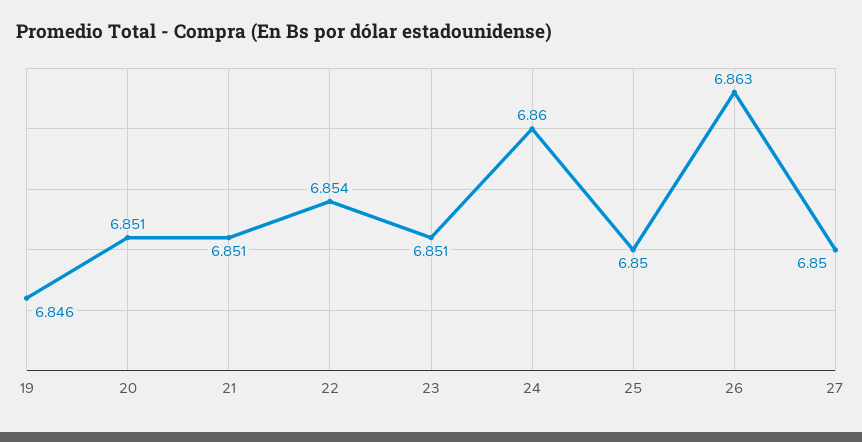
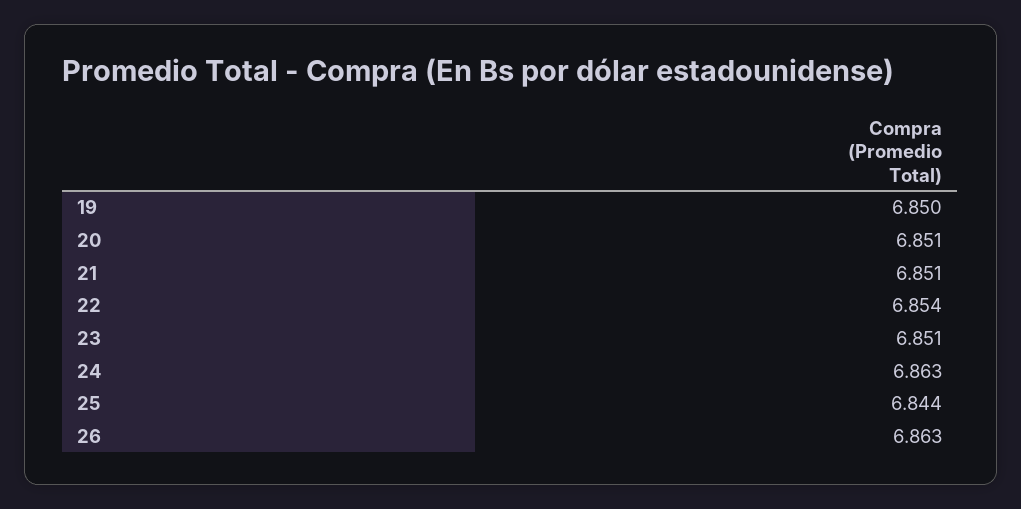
  {
-   "19": 6.846,
+   "19": 6.85,
    "20": 6.851,
    "21": 6.851,
    "22": 6.854,
    "23": 6.851,
-   "24": 6.86,
+   "24": 6.863,
-   "25": 6.85,
+   "25": 6.844,
-   "26": 6.863,
+   "26": 6.863
-   "27": 6.85
  }

